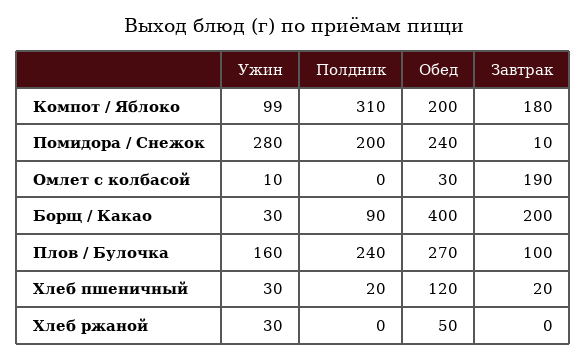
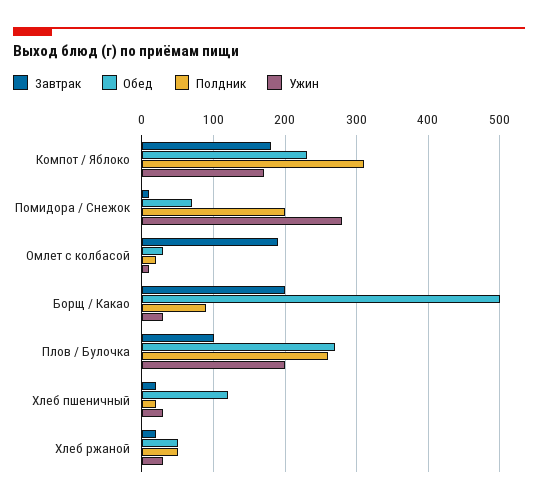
  {
    "Ужин": {
-     "Компот / Яблоко": 99,
+     "Компот / Яблоко": 170,
      "Помидора / Снежок": 280,
      "Омлет с колбасой": 10,
      "Борщ / Какао": 30,
-     "Плов / Булочка": 160,
+     "Плов / Булочка": 200,
      "Хлеб пшеничный": 30,
      "Хлеб ржаной": 30
    },
    "Полдник": {
      "Компот / Яблоко": 310,
      "Помидора / Снежок": 200,
-     "Омлет с колбасой": 0,
+     "Омлет с колбасой": 20,
      "Борщ / Какао": 90,
-     "Плов / Булочка": 240,
+     "Плов / Булочка": 260,
      "Хлеб пшеничный": 20,
-     "Хлеб ржаной": 0
+     "Хлеб ржаной": 50
    },
    "Обед": {
-     "Компот / Яблоко": 200,
+     "Компот / Яблоко": 230,
-     "Помидора / Снежок": 240,
+     "Помидора / Снежок": 70,
      "Омлет с колбасой": 30,
-     "Борщ / Какао": 400,
+     "Борщ / Какао": 500,
      "Плов / Булочка": 270,
      "Хлеб пшеничный": 120,
      "Хлеб ржаной": 50
    },
    "Завтрак": {
      "Компот / Яблоко": 180,
      "Помидора / Снежок": 10,
      "Омлет с колбасой": 190,
      "Борщ / Какао": 200,
      "Плов / Булочка": 100,
      "Хлеб пшеничный": 20,
-     "Хлеб ржаной": 0
+     "Хлеб ржаной": 20
    }
  }

